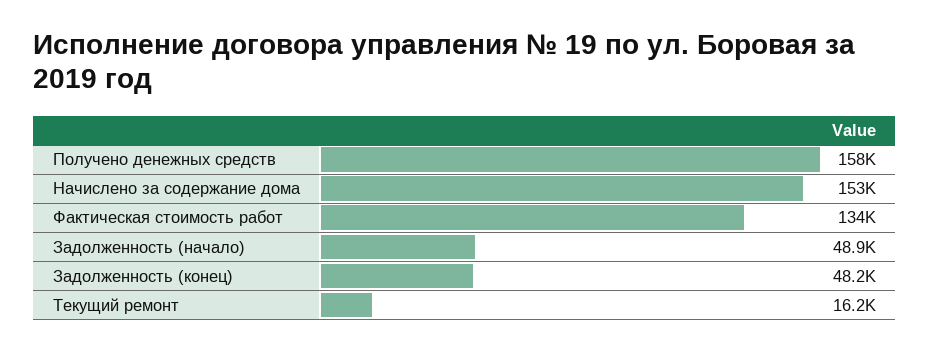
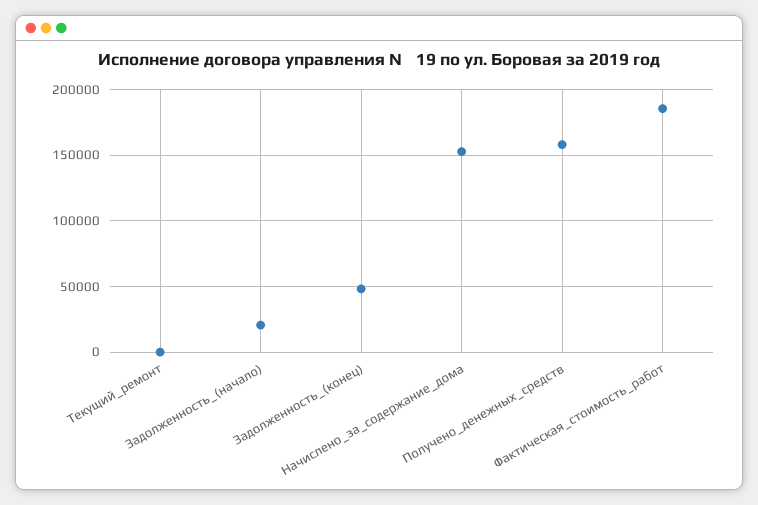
  {
    "Получено денежных средств": 158000,
    "Начислено за содержание дома": 153000,
-   "Фактическая стоимость работ": 134000,
+   "Фактическая стоимость работ": 185000,
-   "Задолженность (начало)": 48900,
+   "Задолженность (начало)": 20000,
    "Задолженность (конец)": 48200,
-   "Текущий ремонт": 16200
+   "Текущий ремонт": 0
  }

